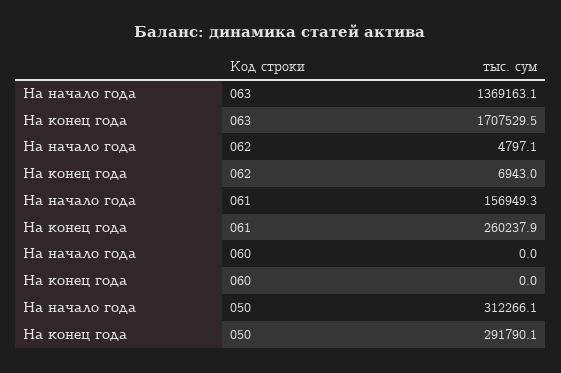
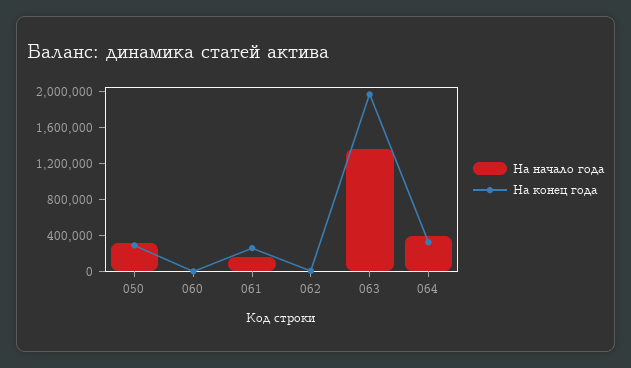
  {
    "На начало года": {
      "063": 1369163.1,
      "062": 4797.1,
      "061": 156949.3,
      "060": 0,
-     "050": 312266.1
+     "050": 312266.1,
+     "064": 400000
    },
    "На конец года": {
-     "063": 1707529.5,
+     "063": 2000000,
      "062": 6943,
      "061": 260237.9,
      "060": 0,
-     "050": 291790.1
+     "050": 291790.1,
+     "064": 300000
    }
  }

